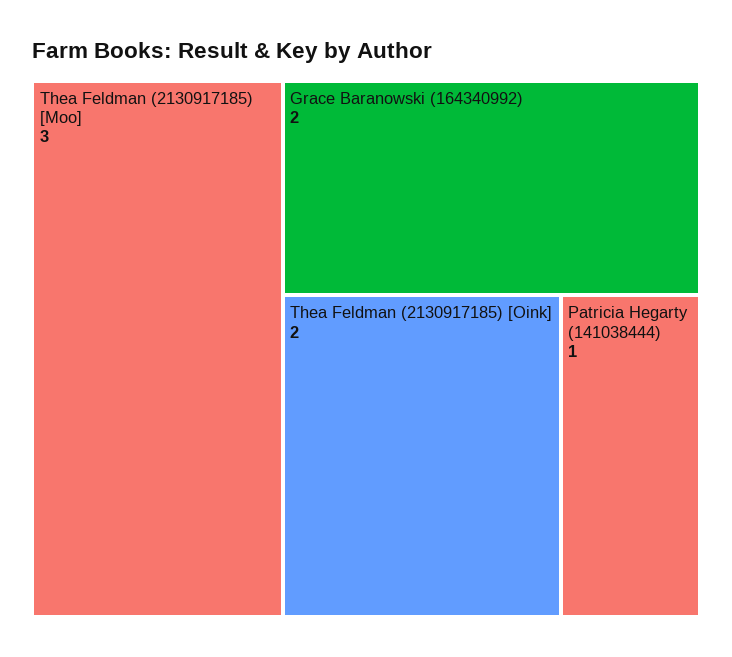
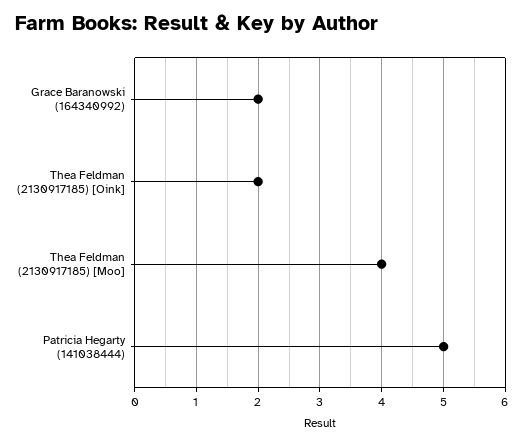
  {
-   "Thea Feldman (2130917185) [Moo]": 3,
+   "Thea Feldman (2130917185) [Moo]": 4,
    "Grace Baranowski (164340992)": 2,
    "Thea Feldman (2130917185) [Oink]": 2,
-   "Patricia Hegarty (141038444)": 1
+   "Patricia Hegarty (141038444)": 5
  }

